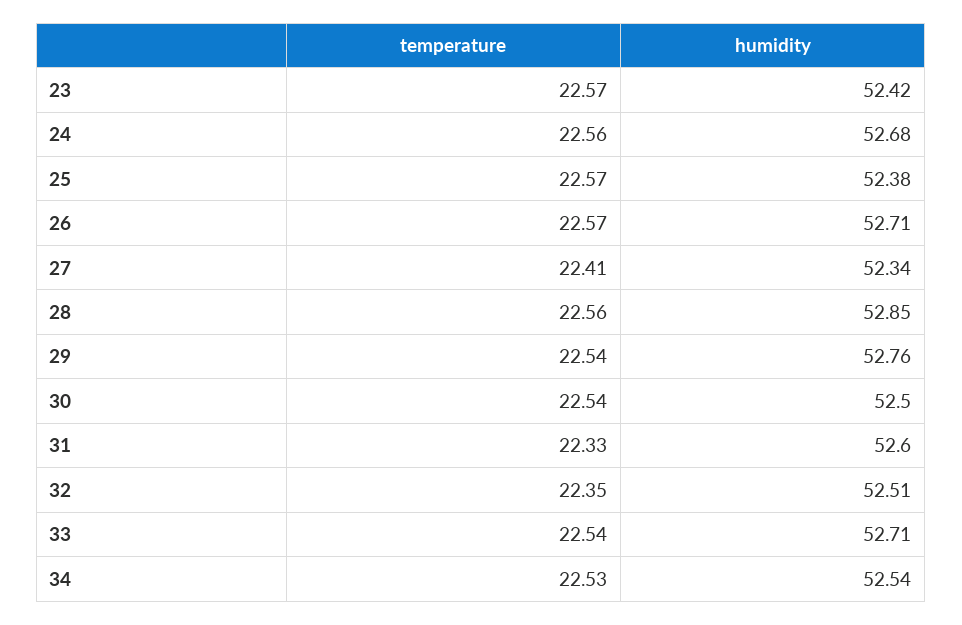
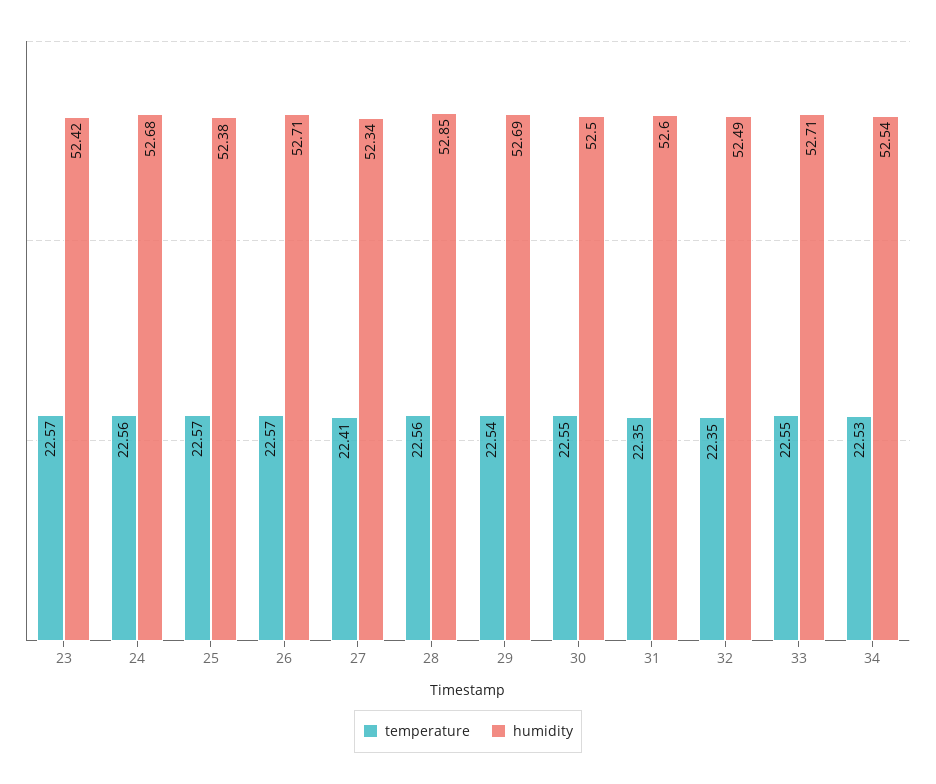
  {
    "temperature": {
      "23": 22.57,
      "24": 22.56,
      "25": 22.57,
      "26": 22.57,
      "27": 22.41,
      "28": 22.56,
      "29": 22.54,
-     "30": 22.54,
+     "30": 22.55,
-     "31": 22.33,
+     "31": 22.35,
      "32": 22.35,
-     "33": 22.54,
+     "33": 22.55,
      "34": 22.53
    },
    "humidity": {
      "23": 52.42,
      "24": 52.68,
      "25": 52.38,
      "26": 52.71,
      "27": 52.34,
      "28": 52.85,
-     "29": 52.76,
+     "29": 52.69,
      "30": 52.5,
      "31": 52.6,
-     "32": 52.51,
+     "32": 52.49,
      "33": 52.71,
      "34": 52.54
    }
  }

